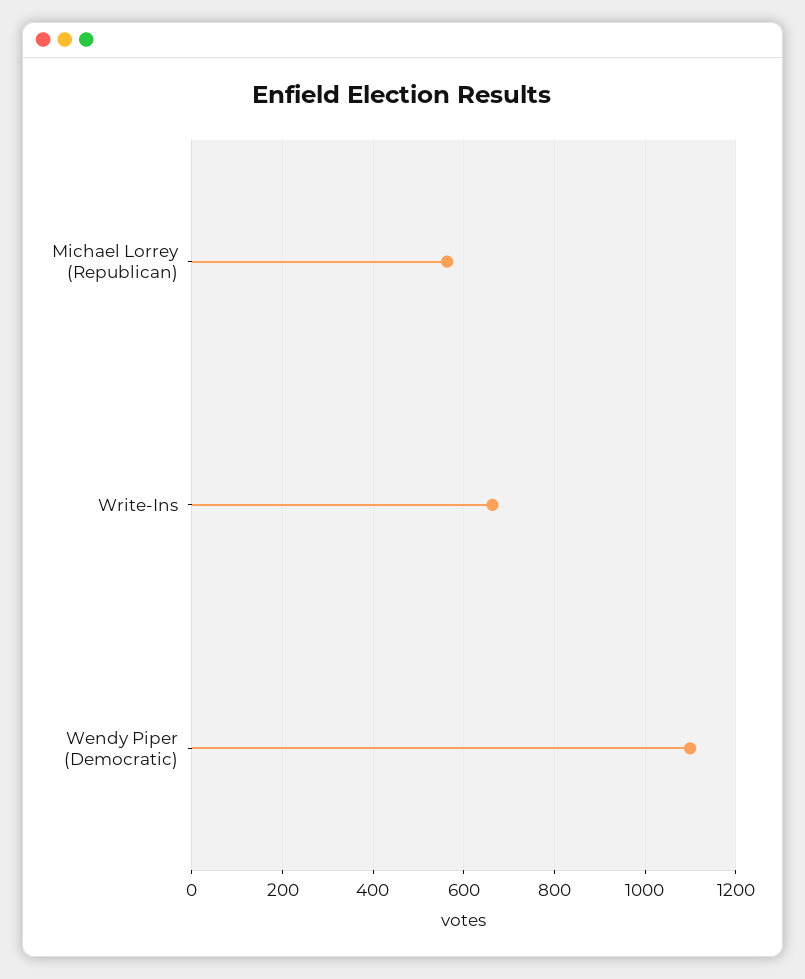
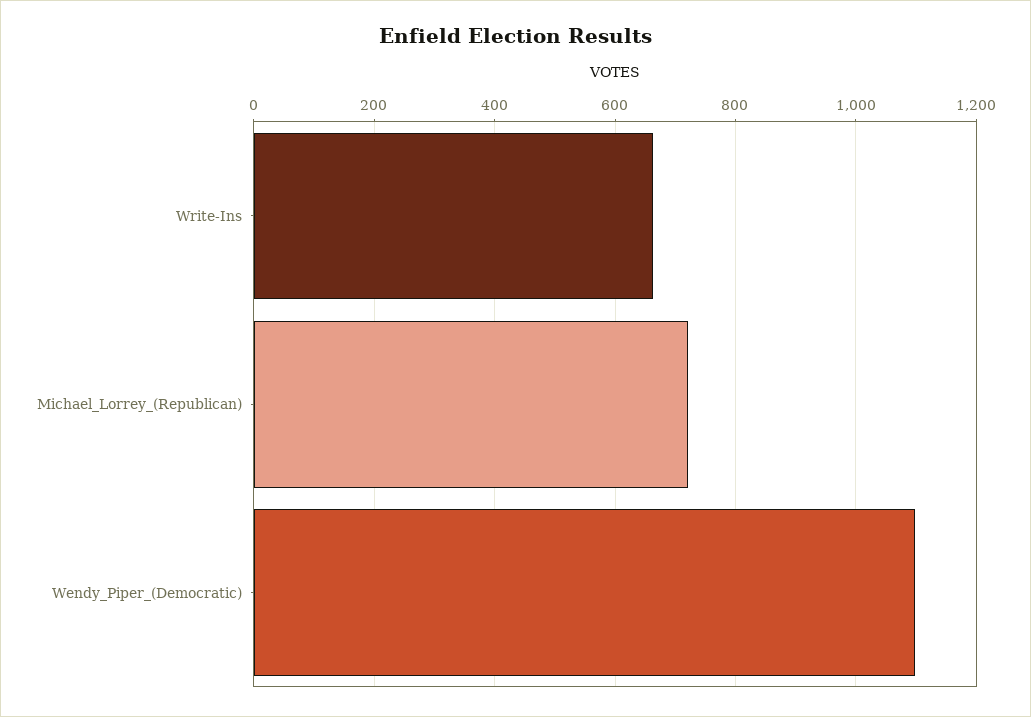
  {
-   "Michael Lorrey (Republican)": 560,
+   "Michael Lorrey (Republican)": 720,
    "Write-Ins": 660,
    "Wendy Piper (Democratic)": 1100
  }

